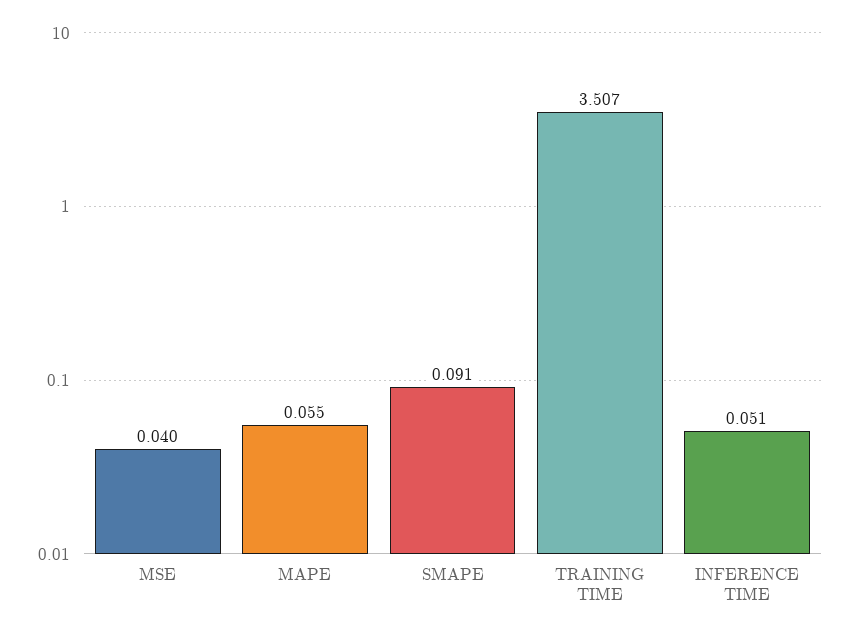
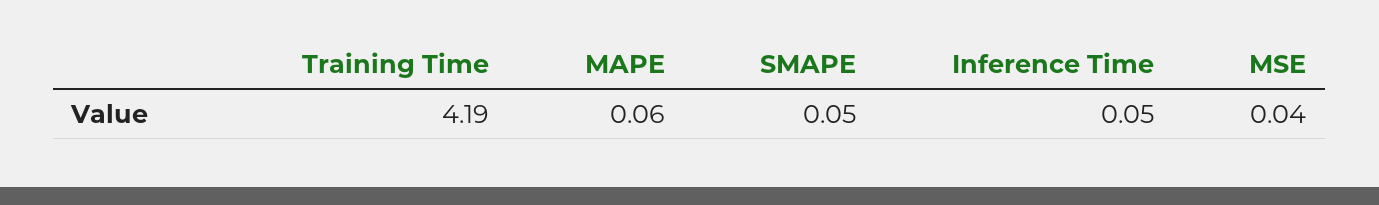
  {
    "MSE": 0.04,
    "MAPE": 0.055,
-   "SMAPE": 0.091,
+   "SMAPE": 0.05,
-   "TRAINING TIME": 3.507,
+   "TRAINING TIME": 4.19,
    "INFERENCE TIME": 0.051
  }

